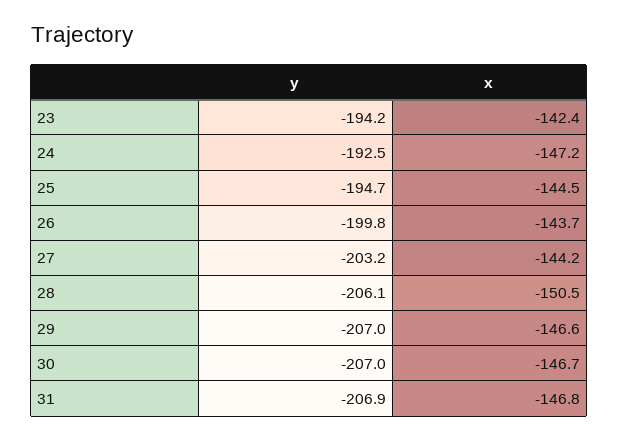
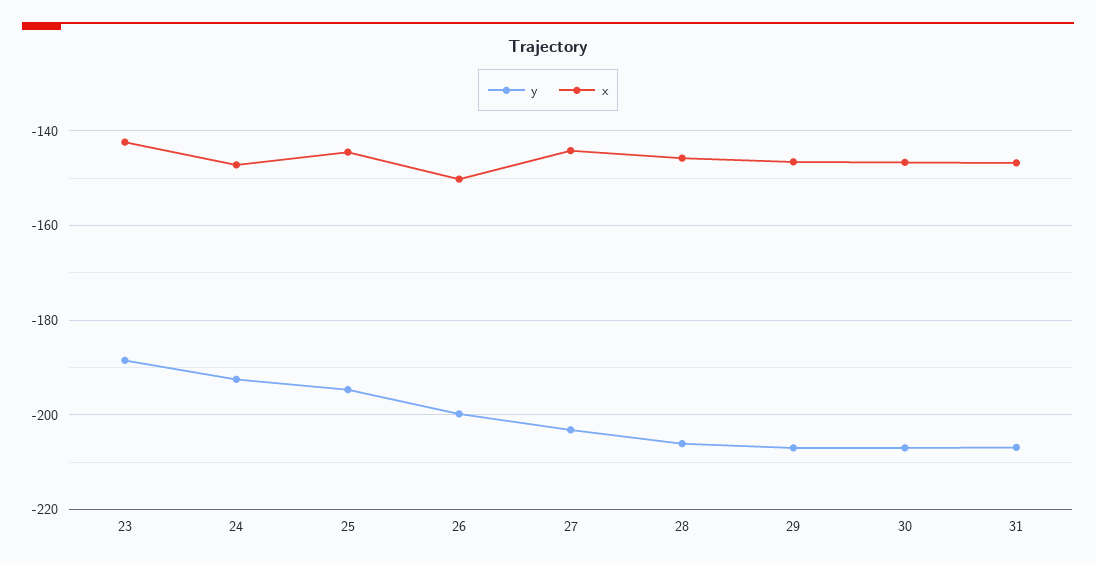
  {
    "y": {
-     "23": -194.2,
+     "23": -188,
      "24": -192.5,
      "25": -194.7,
      "26": -199.8,
      "27": -203.2,
      "28": -206.1,
      "29": -207,
      "30": -207,
      "31": -206.9
    },
    "x": {
      "23": -142.4,
      "24": -147.2,
      "25": -144.5,
-     "26": -143.7,
+     "26": -150,
      "27": -144.2,
-     "28": -150.5,
+     "28": -146,
      "29": -146.6,
      "30": -146.7,
      "31": -146.8
    }
  }

